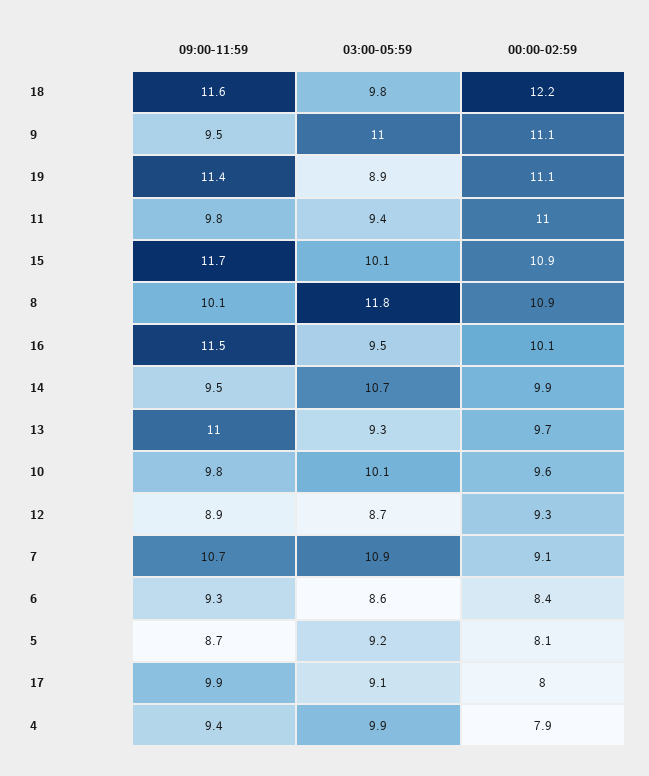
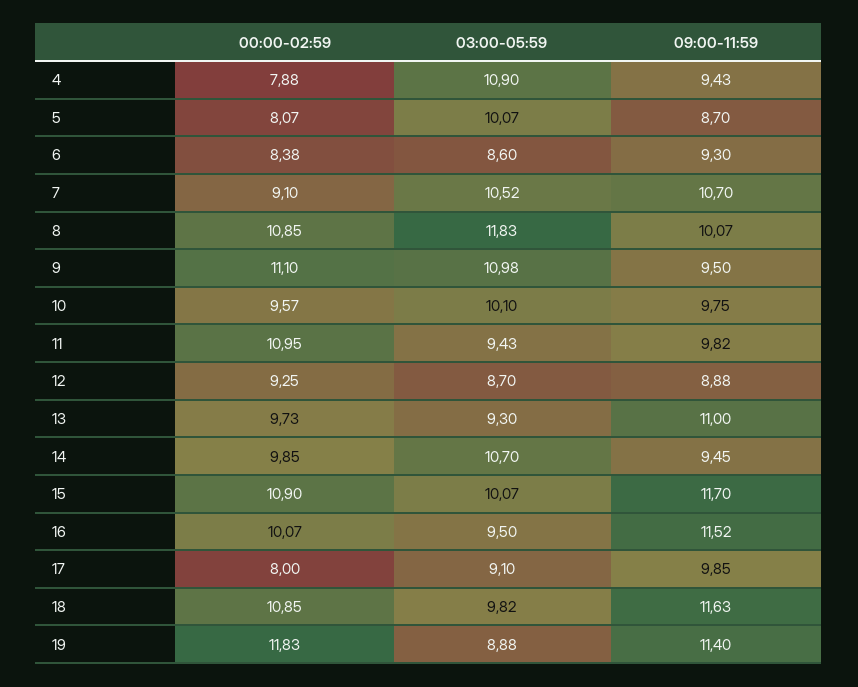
  {
    "09:00-11:59": {
      "18": 11.63,
      "9": 9.5,
      "19": 11.4,
      "11": 9.82,
      "15": 11.7,
      "8": 10.07,
      "16": 11.52,
      "14": 9.45,
      "13": 11,
      "10": 9.75,
      "12": 8.88,
      "7": 10.7,
      "6": 9.3,
      "5": 8.7,
      "17": 9.85,
      "4": 9.43
    },
    "03:00-05:59": {
      "18": 9.82,
      "9": 10.98,
      "19": 8.88,
      "11": 9.43,
      "15": 10.07,
      "8": 11.83,
      "16": 9.5,
      "14": 10.7,
      "13": 9.3,
      "10": 10.1,
      "12": 8.7,
-     "7": 10.9,
+     "7": 10.52,
      "6": 8.6,
-     "5": 9.2,
+     "5": 10.07,
      "17": 9.1,
-     "4": 9.9
+     "4": 10.9
    },
    "00:00-02:59": {
-     "18": 12.2,
+     "18": 10.85,
      "9": 11.1,
-     "19": 11.1,
+     "19": 11.83,
      "11": 10.95,
      "15": 10.9,
      "8": 10.85,
      "16": 10.07,
      "14": 9.85,
      "13": 9.73,
      "10": 9.57,
      "12": 9.25,
      "7": 9.1,
      "6": 8.38,
      "5": 8.07,
      "17": 8,
      "4": 7.88
    }
  }

